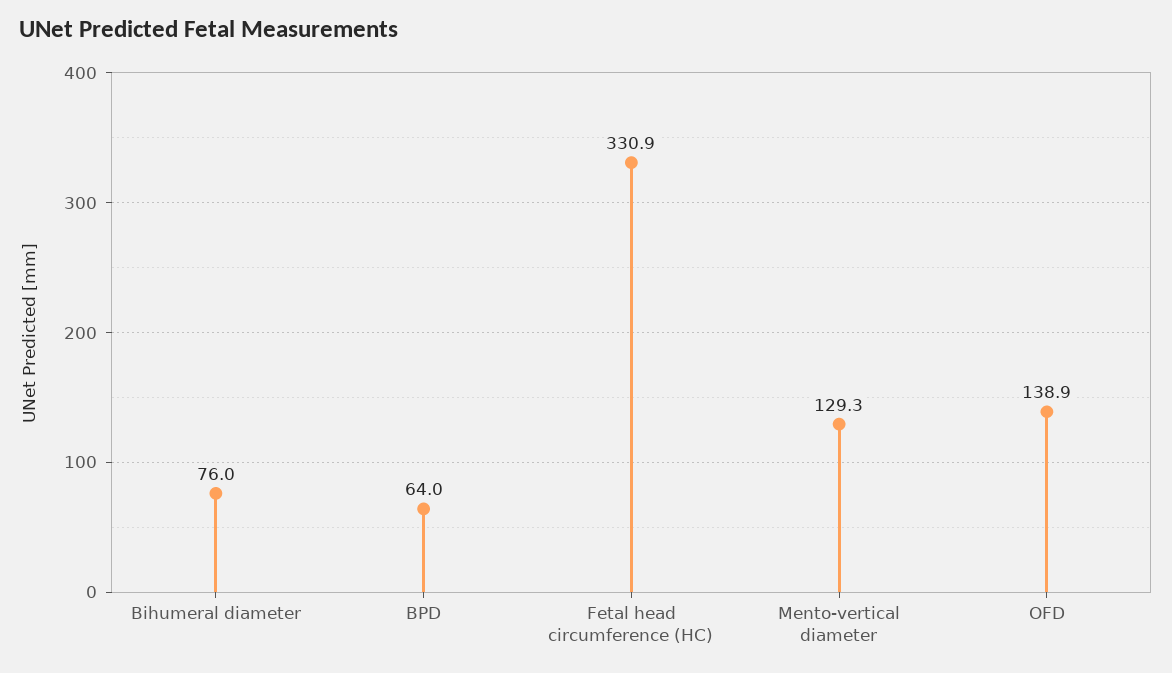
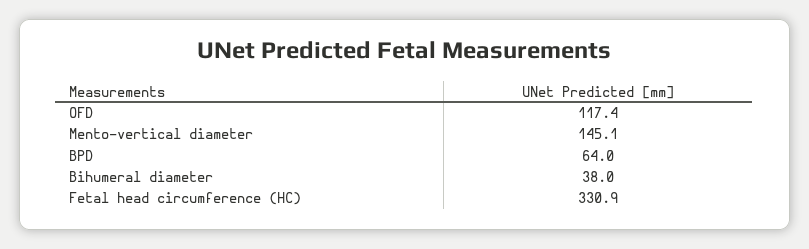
  {
-   "Bihumeral diameter": 76,
+   "Bihumeral diameter": 38,
    "BPD": 64,
    "Fetal head circumference (HC)": 330.9,
-   "Mento-vertical diameter": 129.3,
+   "Mento-vertical diameter": 145.1,
-   "OFD": 138.9
+   "OFD": 117.4
  }

